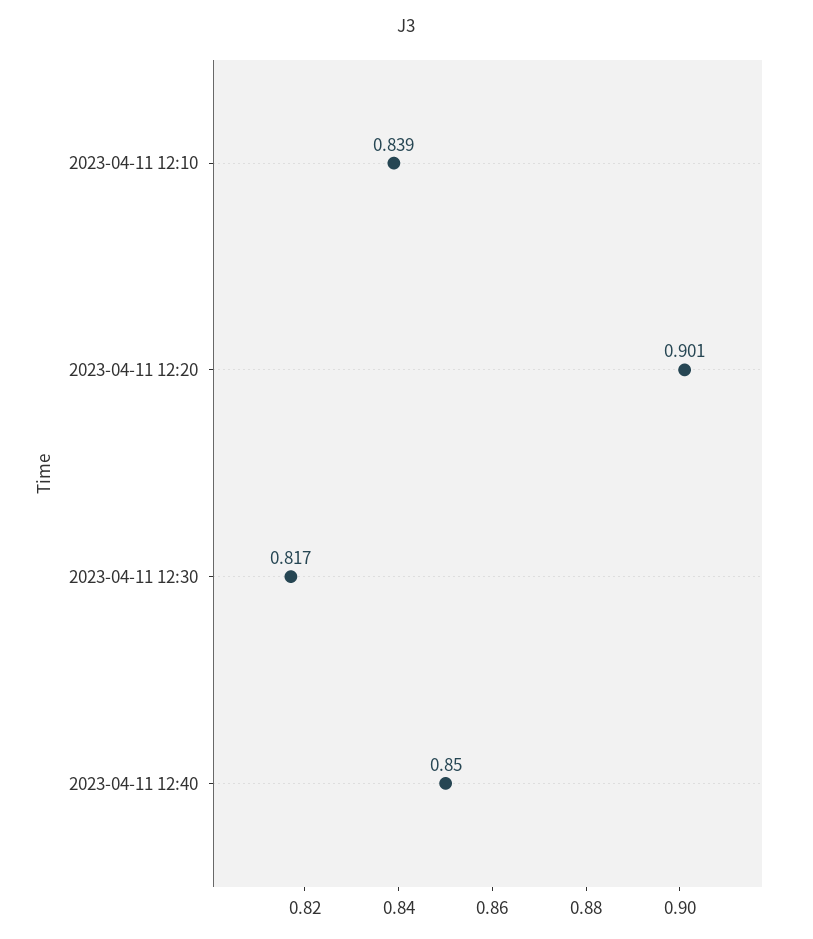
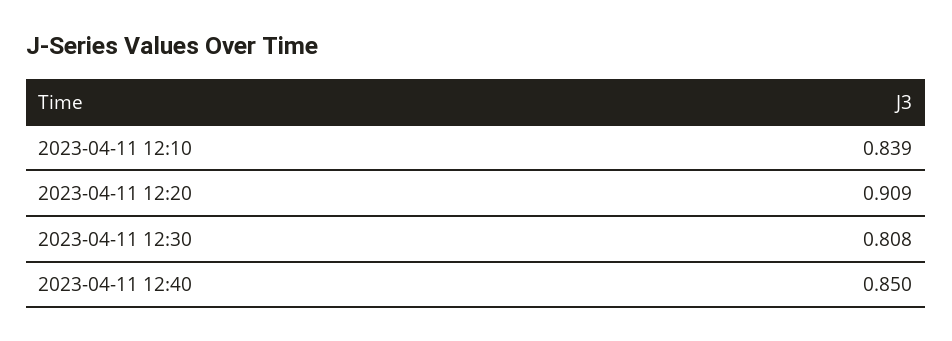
  {
    "2023-04-11 12:10": 0.839,
-   "2023-04-11 12:20": 0.901,
+   "2023-04-11 12:20": 0.909,
-   "2023-04-11 12:30": 0.817,
+   "2023-04-11 12:30": 0.808,
    "2023-04-11 12:40": 0.85
  }

